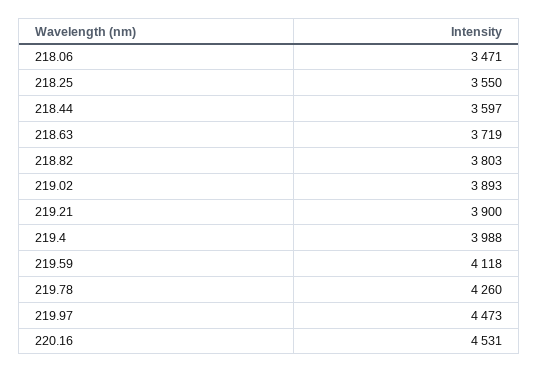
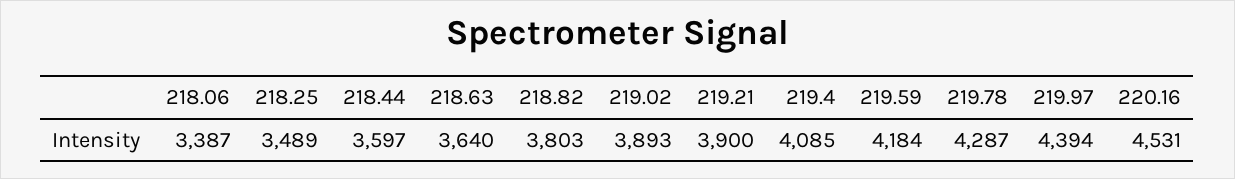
  {
-   "218.06": 3471,
+   "218.06": 3387,
-   "218.25": 3550,
+   "218.25": 3489,
    "218.44": 3597,
-   "218.63": 3719,
+   "218.63": 3640,
    "218.82": 3803,
    "219.02": 3893,
    "219.21": 3900,
-   "219.4": 3988,
+   "219.4": 4085,
-   "219.59": 4118,
+   "219.59": 4184,
-   "219.78": 4260,
+   "219.78": 4287,
-   "219.97": 4473,
+   "219.97": 4394,
    "220.16": 4531
  }

